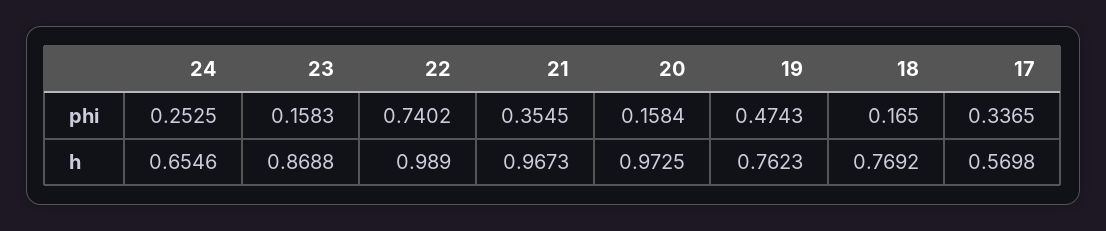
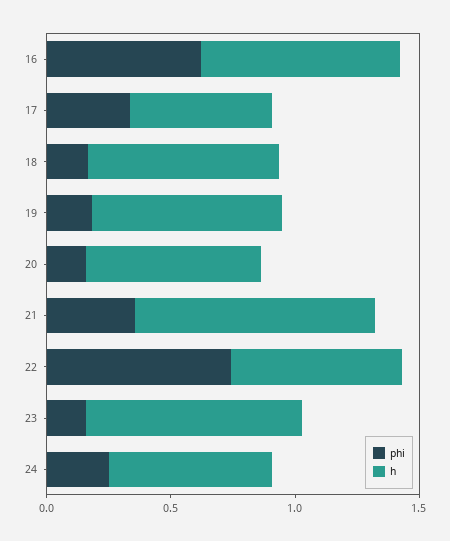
  {
    "phi": {
      "24": 0.2525,
      "23": 0.1583,
      "22": 0.7402,
      "21": 0.3545,
      "20": 0.1584,
-     "19": 0.4743,
+     "19": 0.2,
      "18": 0.165,
-     "17": 0.3365
+     "17": 0.3365,
+     "16": 0.6
    },
    "h": {
      "24": 0.6546,
      "23": 0.8688,
-     "22": 0.989,
+     "22": 0.7,
      "21": 0.9673,
-     "20": 0.9725,
+     "20": 0.7,
      "19": 0.7623,
      "18": 0.7692,
-     "17": 0.5698
+     "17": 0.5698,
+     "16": 0.8
    }
  }

